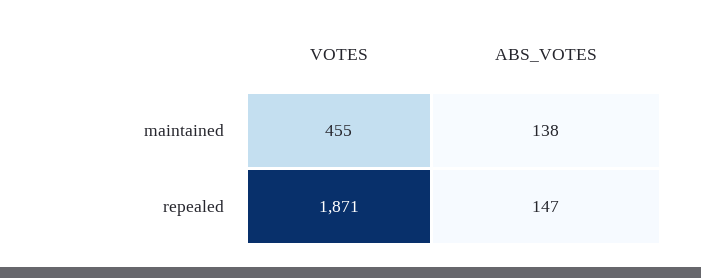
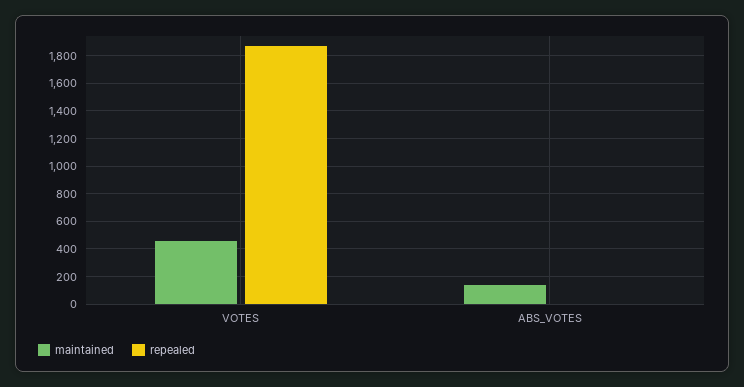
  {
    "maintained": {
      "VOTES": 455,
      "ABS_VOTES": 138
    },
    "repealed": {
      "VOTES": 1871,
-     "ABS_VOTES": 147
+     "ABS_VOTES": 0
    }
  }

